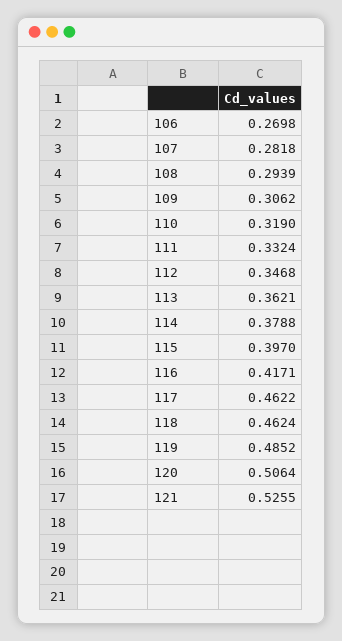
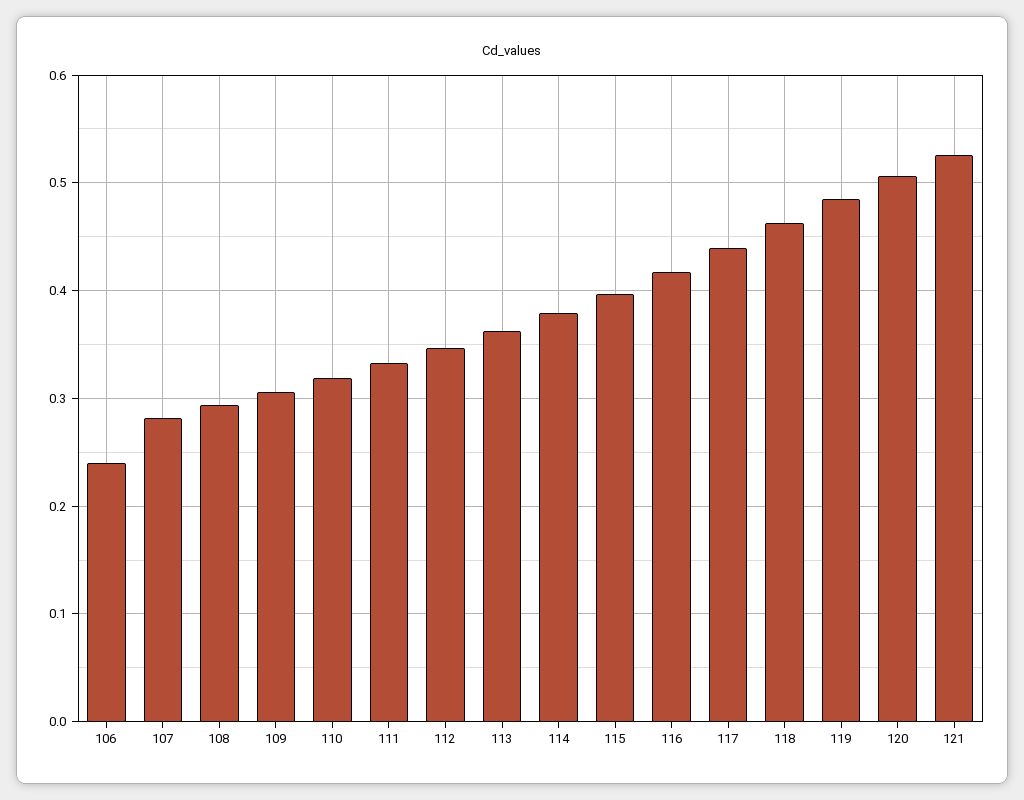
  {
-   "106": 0.2698,
+   "106": 0.24,
    "107": 0.2818,
    "108": 0.2939,
    "109": 0.3062,
    "110": 0.319,
    "111": 0.3324,
    "112": 0.3468,
    "113": 0.3621,
    "114": 0.3788,
    "115": 0.397,
    "116": 0.4171,
-   "117": 0.4622,
+   "117": 0.44,
    "118": 0.4624,
    "119": 0.4852,
    "120": 0.5064,
    "121": 0.5255
  }

